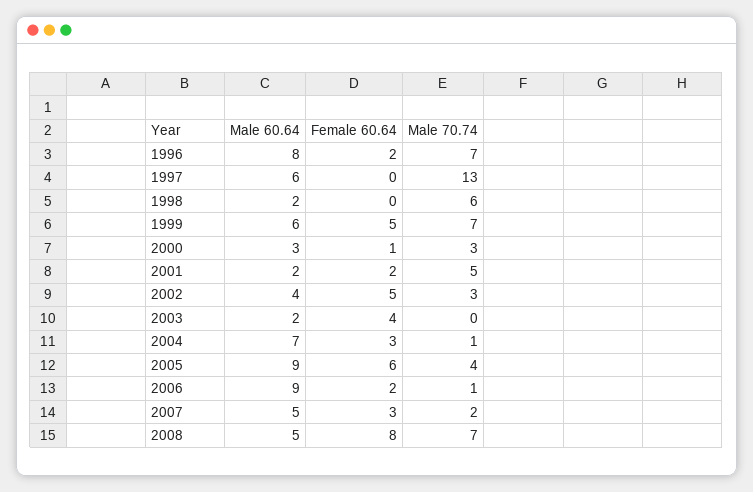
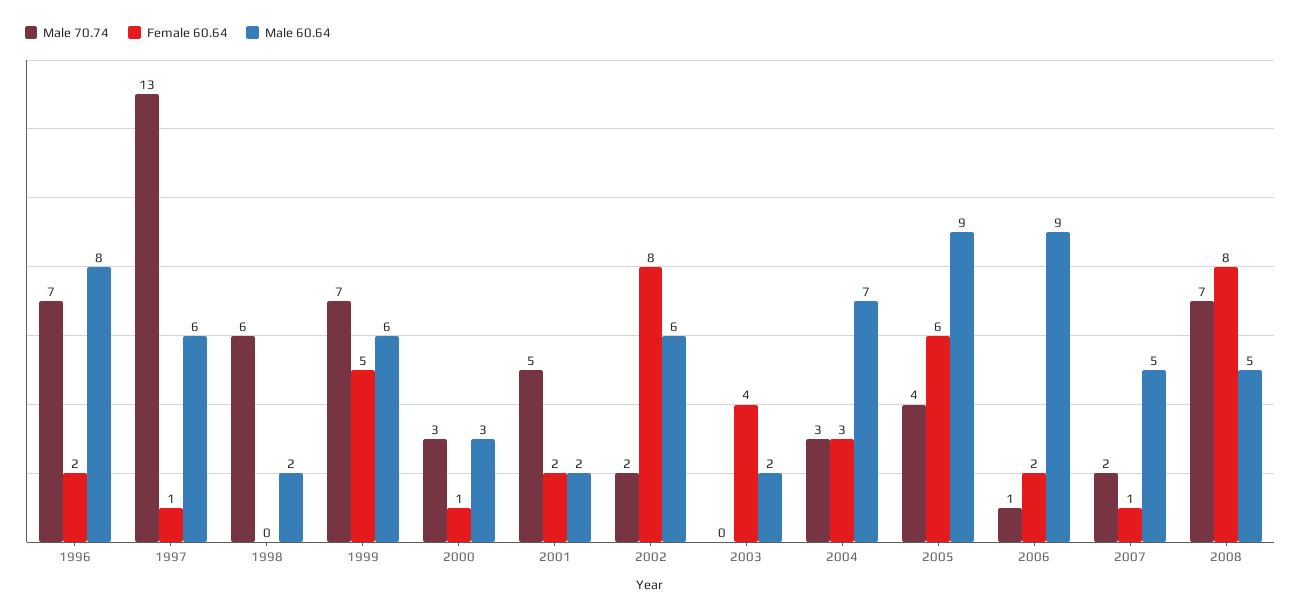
  {
    "Male 60.64": {
      "1996": 8,
      "1997": 6,
      "1998": 2,
      "1999": 6,
      "2000": 3,
      "2001": 2,
-     "2002": 4,
+     "2002": 6,
      "2003": 2,
      "2004": 7,
      "2005": 9,
      "2006": 9,
      "2007": 5,
      "2008": 5
    },
    "Female 60.64": {
      "1996": 2,
-     "1997": 0,
+     "1997": 1,
      "1998": 0,
      "1999": 5,
      "2000": 1,
      "2001": 2,
-     "2002": 5,
+     "2002": 8,
      "2003": 4,
      "2004": 3,
      "2005": 6,
      "2006": 2,
-     "2007": 3,
+     "2007": 1,
      "2008": 8
    },
    "Male 70.74": {
      "1996": 7,
      "1997": 13,
      "1998": 6,
      "1999": 7,
      "2000": 3,
      "2001": 5,
-     "2002": 3,
+     "2002": 2,
      "2003": 0,
-     "2004": 1,
+     "2004": 3,
      "2005": 4,
      "2006": 1,
      "2007": 2,
      "2008": 7
    }
  }

